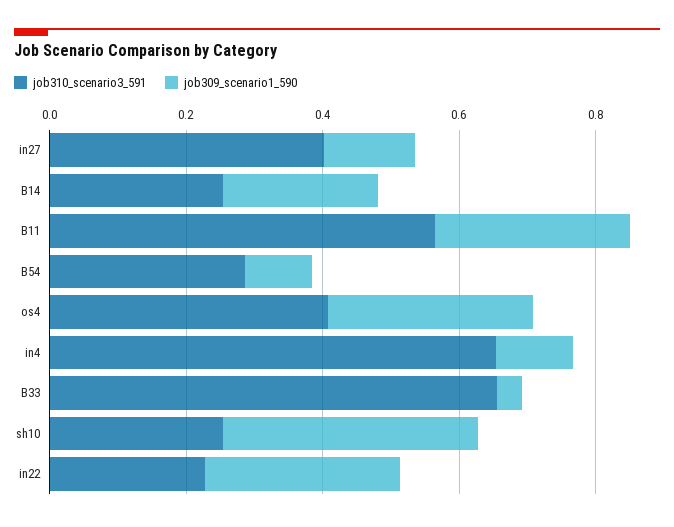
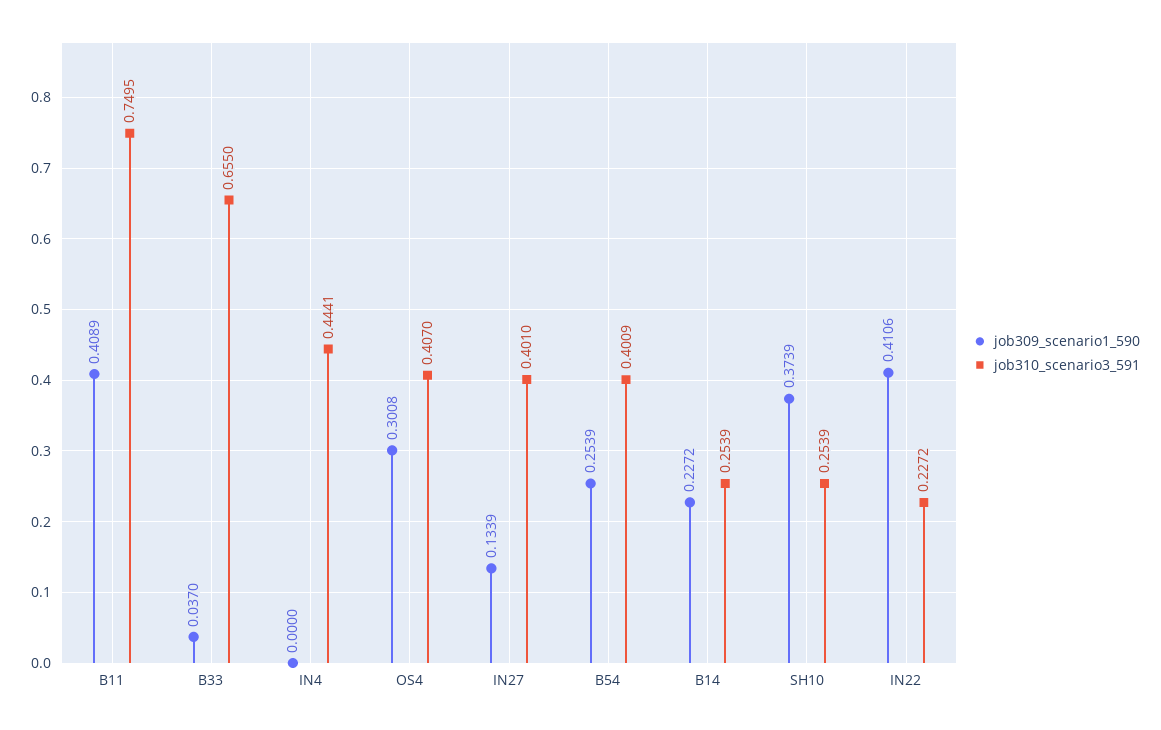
  {
    "job310_scenario3_591": {
      "in27": 0.401,
      "B14": 0.2539,
-     "B11": 0.55,
+     "B11": 0.7495,
-     "B54": 0.3,
+     "B54": 0.4009,
      "os4": 0.407,
-     "in4": 0.65,
+     "in4": 0.4441,
      "B33": 0.655,
      "sh10": 0.2539,
      "in22": 0.2272
    },
    "job309_scenario1_590": {
      "in27": 0.1339,
      "B14": 0.2272,
-     "B11": 0.3,
+     "B11": 0.4089,
-     "B54": 0.1,
+     "B54": 0.2539,
      "os4": 0.3008,
-     "in4": 0.1,
+     "in4": 0,
      "B33": 0.037,
      "sh10": 0.3739,
-     "in22": 0.3
+     "in22": 0.4106
    }
  }

